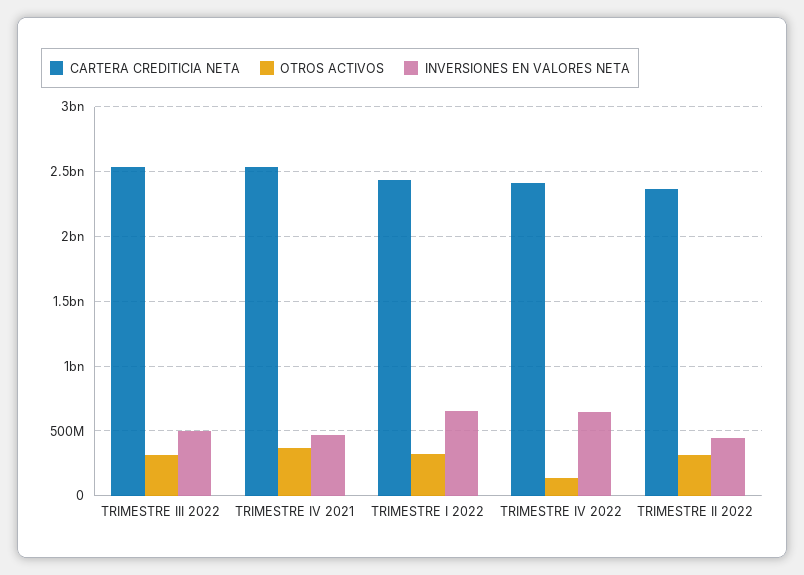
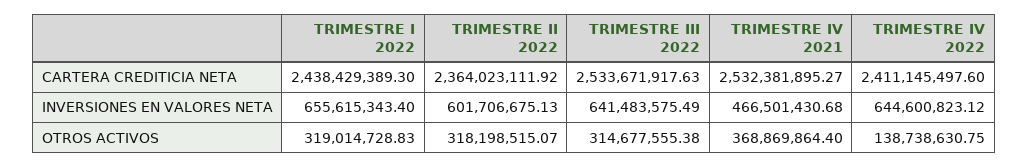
  {
    "CARTERA CREDITICIA NETA": {
      "TRIMESTRE III 2022": 2533671917.63,
      "TRIMESTRE IV 2021": 2532381895.27,
      "TRIMESTRE I 2022": 2438429389.3,
      "TRIMESTRE IV 2022": 2411145497.6,
      "TRIMESTRE II 2022": 2364023111.92
    },
    "OTROS ACTIVOS": {
      "TRIMESTRE III 2022": 314677555.38,
      "TRIMESTRE IV 2021": 368869864.4,
      "TRIMESTRE I 2022": 319014728.83,
      "TRIMESTRE IV 2022": 138738630.75,
      "TRIMESTRE II 2022": 318198515.07
    },
    "INVERSIONES EN VALORES NETA": {
-     "TRIMESTRE III 2022": 500000000,
+     "TRIMESTRE III 2022": 641483575.49,
      "TRIMESTRE IV 2021": 466501430.68,
      "TRIMESTRE I 2022": 655615343.4,
      "TRIMESTRE IV 2022": 644600823.12,
-     "TRIMESTRE II 2022": 450000000
+     "TRIMESTRE II 2022": 601706675.13
    }
  }

